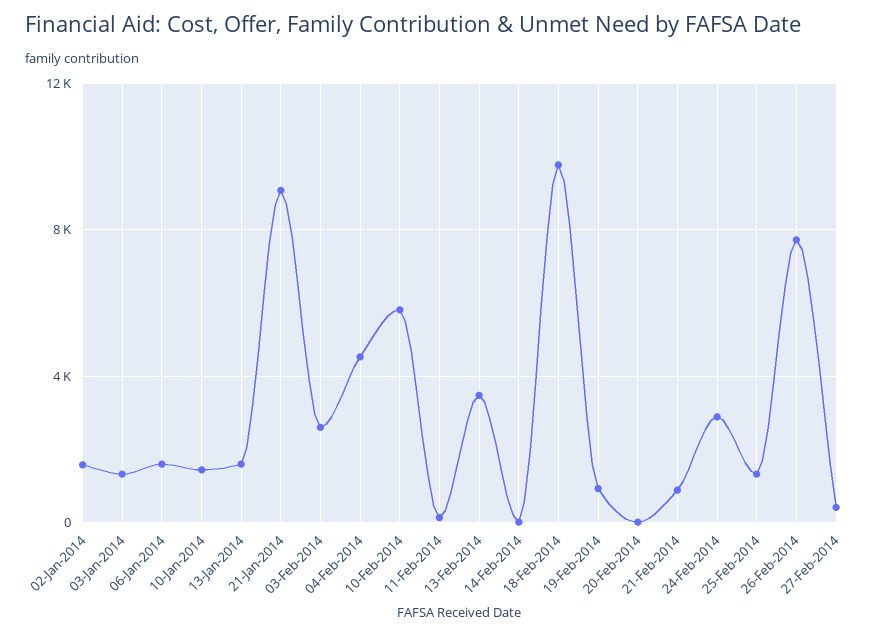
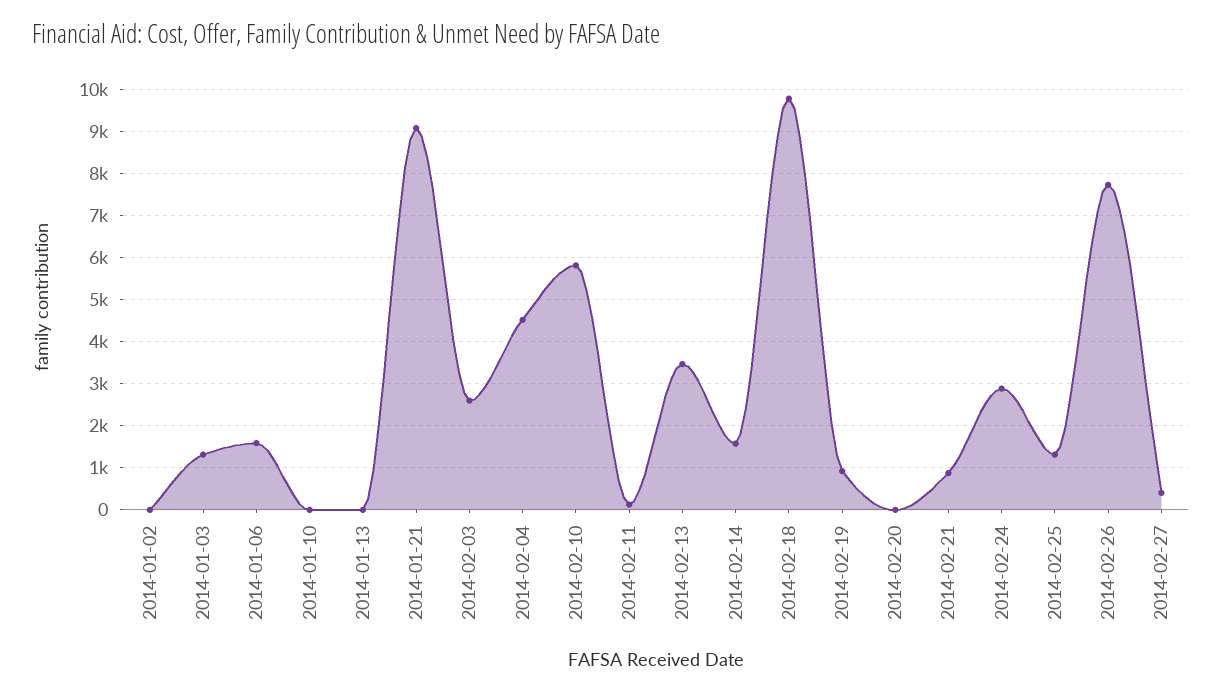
  {
-   "02-Jan-2014": 1500,
+   "02-Jan-2014": 0,
    "03-Jan-2014": 1400,
    "06-Jan-2014": 1600,
-   "10-Jan-2014": 1500,
+   "10-Jan-2014": 0,
-   "13-Jan-2014": 1500,
+   "13-Jan-2014": 0,
    "21-Jan-2014": 9000,
    "03-Feb-2014": 2600,
    "04-Feb-2014": 4600,
    "10-Feb-2014": 5800,
    "11-Feb-2014": 200,
    "13-Feb-2014": 3400,
-   "14-Feb-2014": 0,
+   "14-Feb-2014": 1600,
    "18-Feb-2014": 9800,
    "19-Feb-2014": 1000,
    "20-Feb-2014": 0,
    "21-Feb-2014": 800,
    "24-Feb-2014": 2800,
    "25-Feb-2014": 1400,
    "26-Feb-2014": 7800,
    "27-Feb-2014": 400
  }

